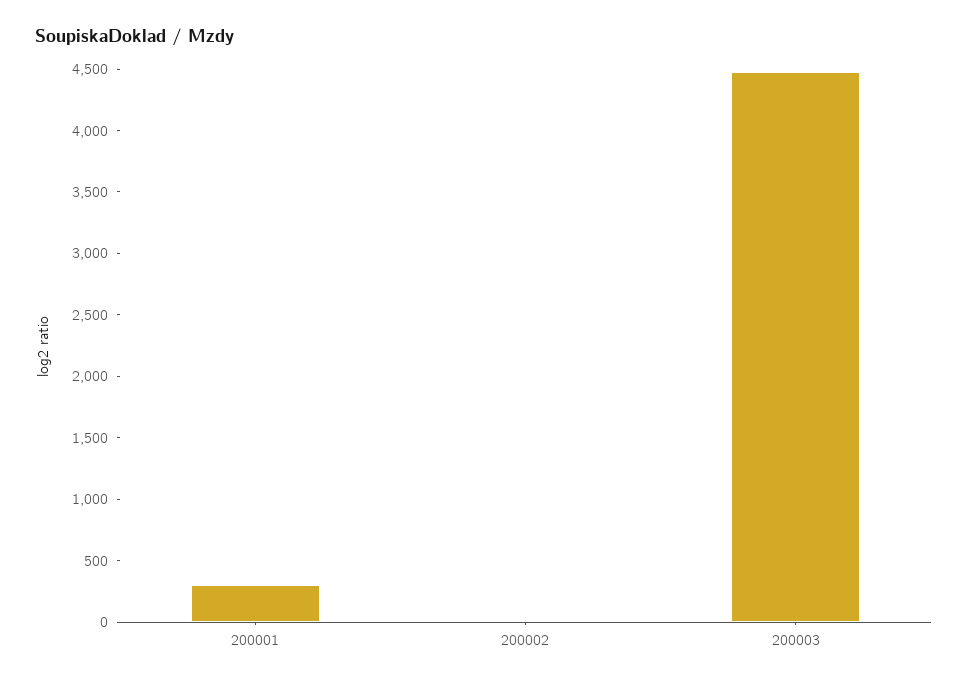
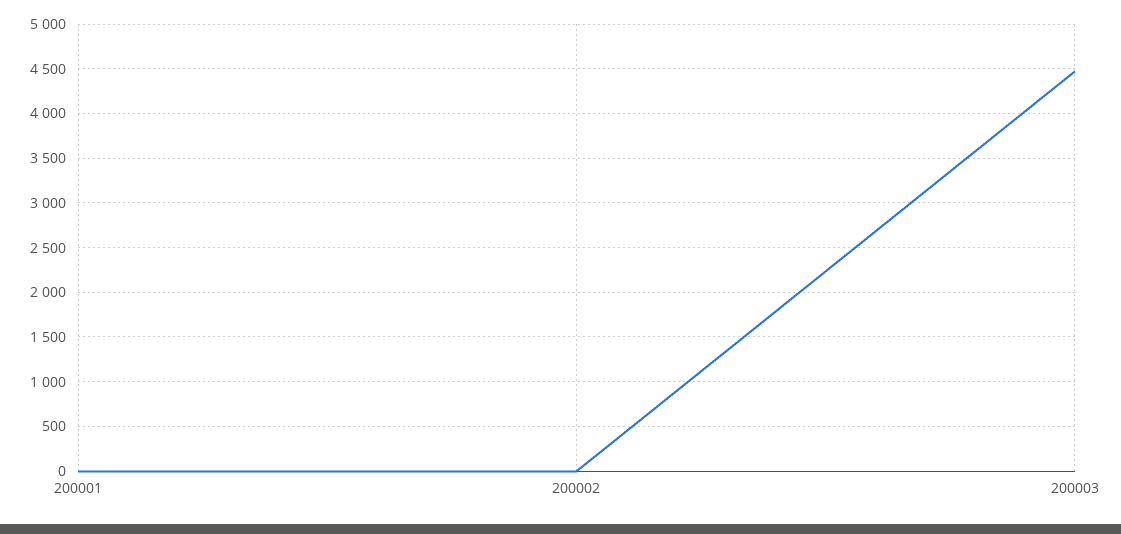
  {
-   "200001": 300,
+   "200001": 0,
    "200002": 0,
    "200003": 4500
  }

